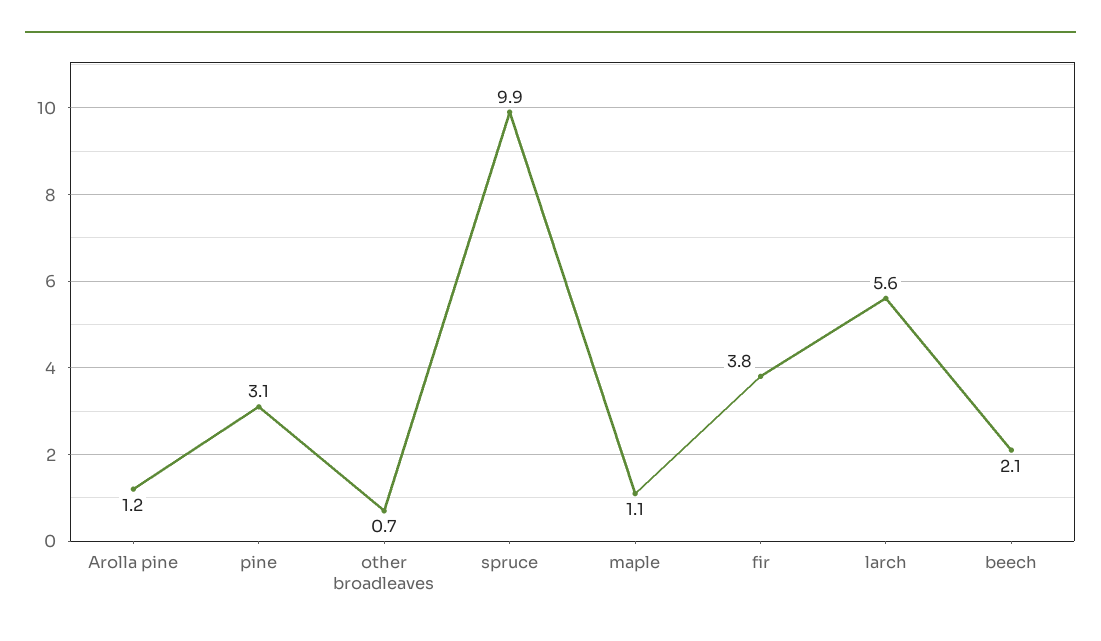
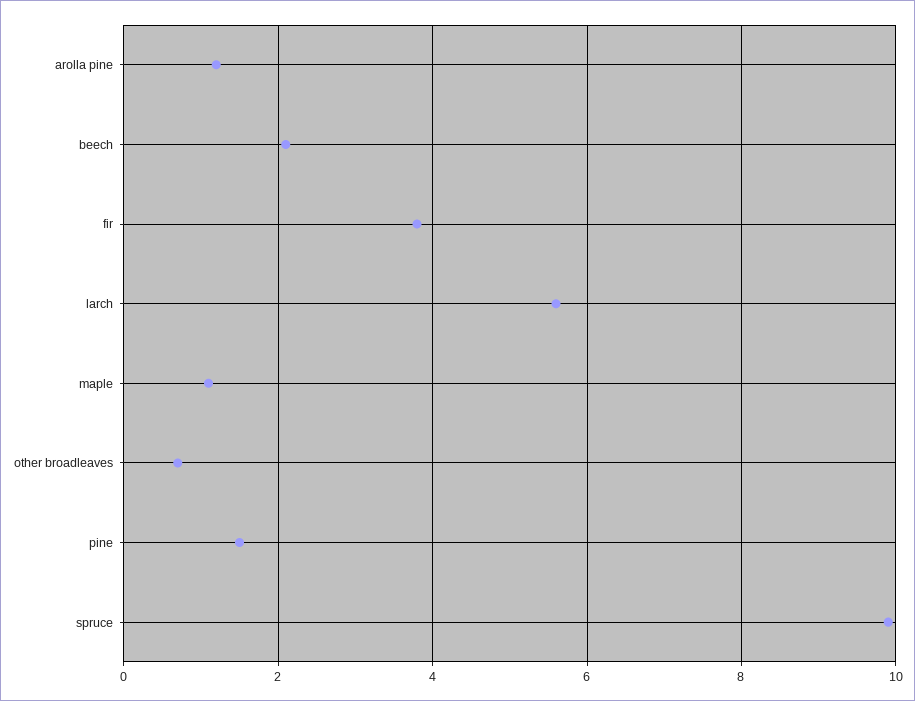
  {
    "Arolla pine": 1.2,
-   "pine": 3.1,
+   "pine": 1.5,
    "other broadleaves": 0.7,
    "spruce": 9.9,
    "maple": 1.1,
    "fir": 3.8,
    "larch": 5.6,
    "beech": 2.1
  }

